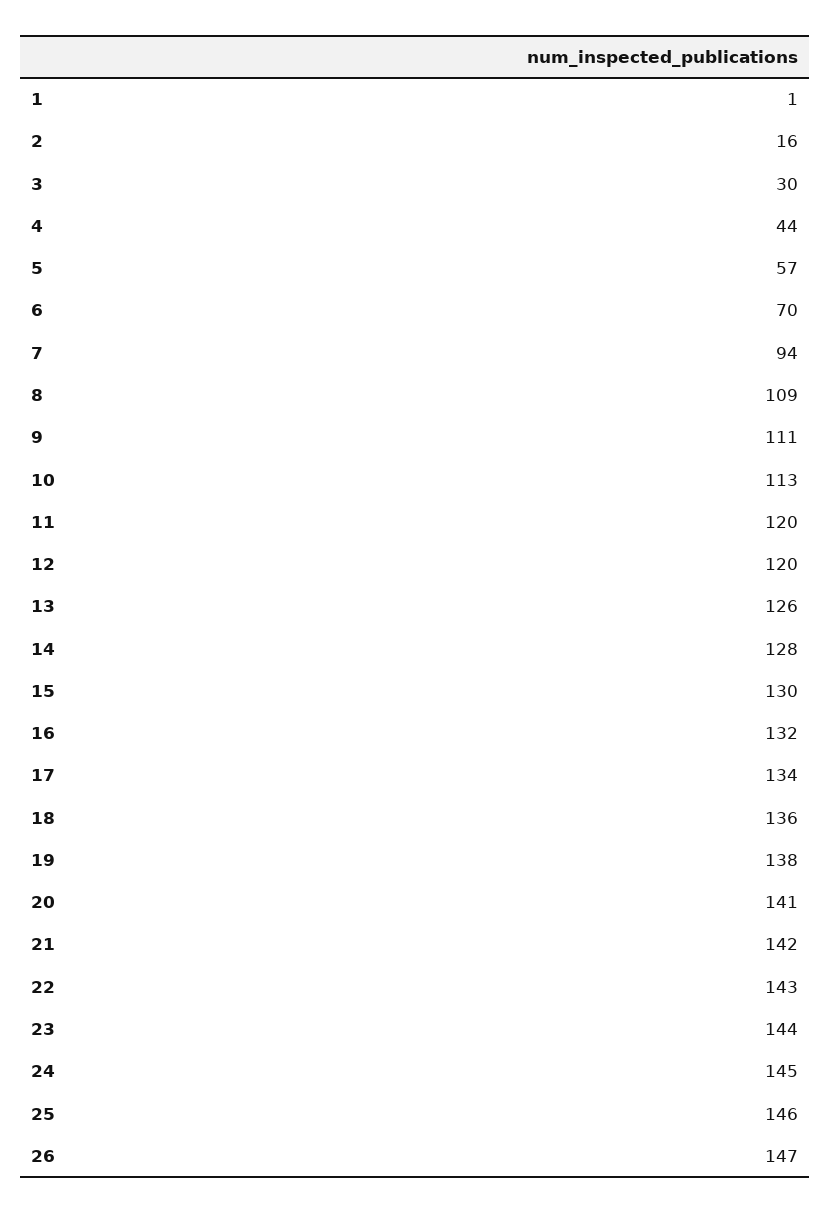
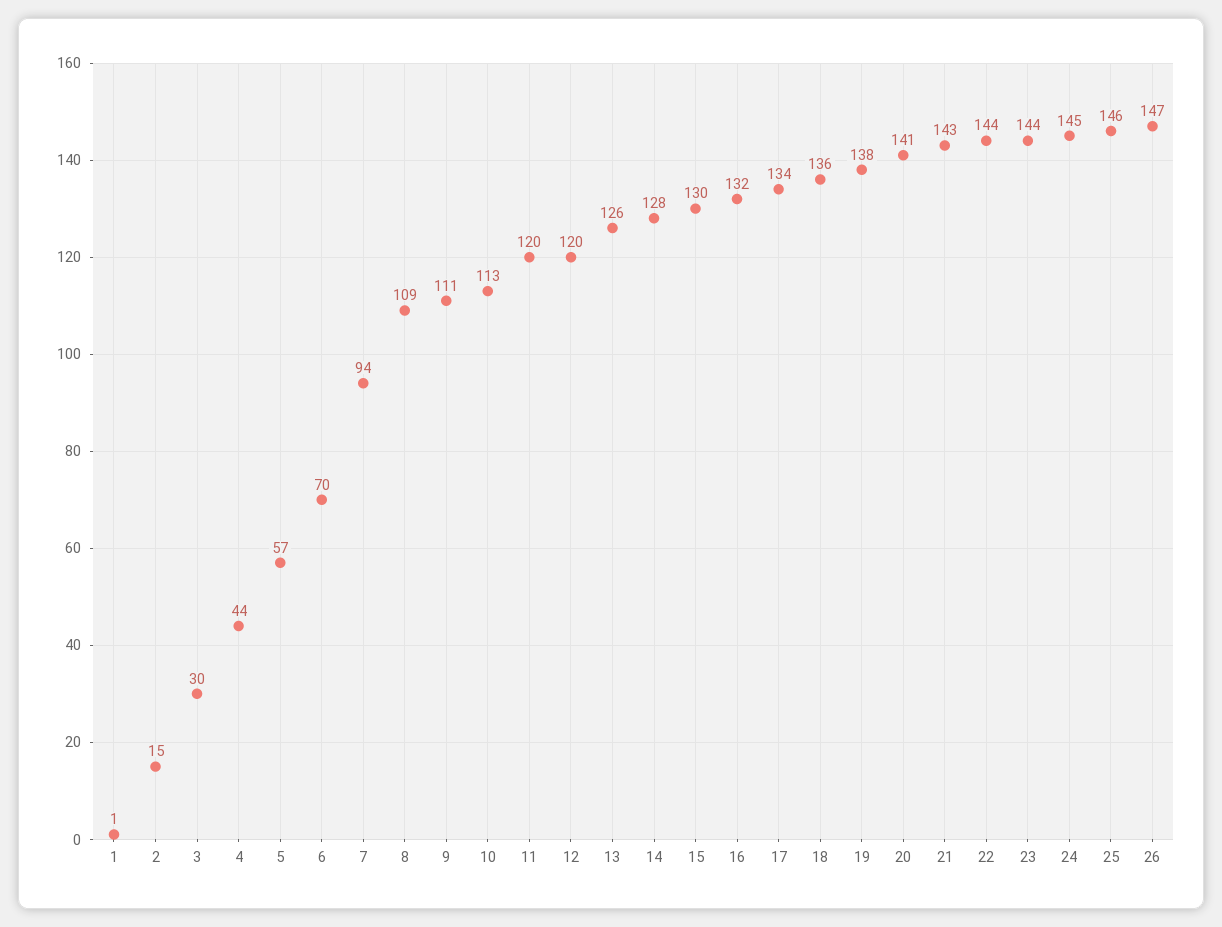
  {
    "1": 1,
-   "2": 16,
+   "2": 15,
    "3": 30,
    "4": 44,
    "5": 57,
    "6": 70,
    "7": 94,
    "8": 109,
    "9": 111,
    "10": 113,
    "11": 120,
    "12": 120,
    "13": 126,
    "14": 128,
    "15": 130,
    "16": 132,
    "17": 134,
    "18": 136,
    "19": 138,
    "20": 141,
-   "21": 142,
+   "21": 143,
-   "22": 143,
+   "22": 144,
    "23": 144,
    "24": 145,
    "25": 146,
    "26": 147
  }

